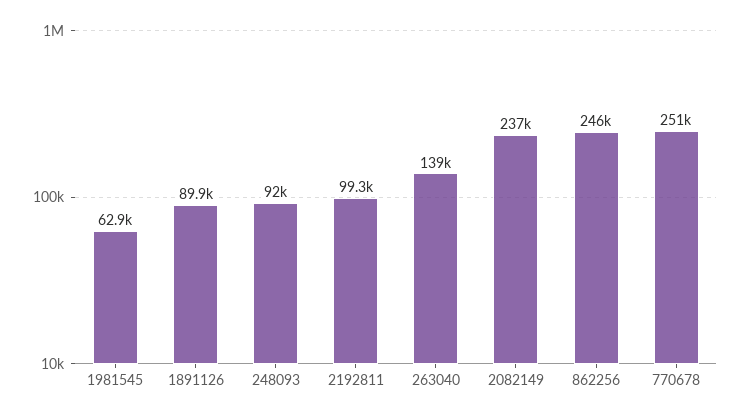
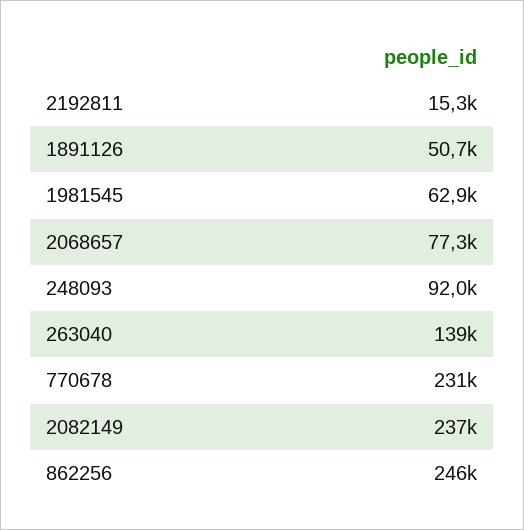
  {
    "1981545": 62900,
-   "1891126": 89900,
+   "1891126": 50700,
    "248093": 92000,
-   "2192811": 99300,
+   "2192811": 15300,
    "263040": 139000,
    "2082149": 237000,
    "862256": 246000,
-   "770678": 251000
+   "770678": 231000,
+   "2068657": 77300
  }

